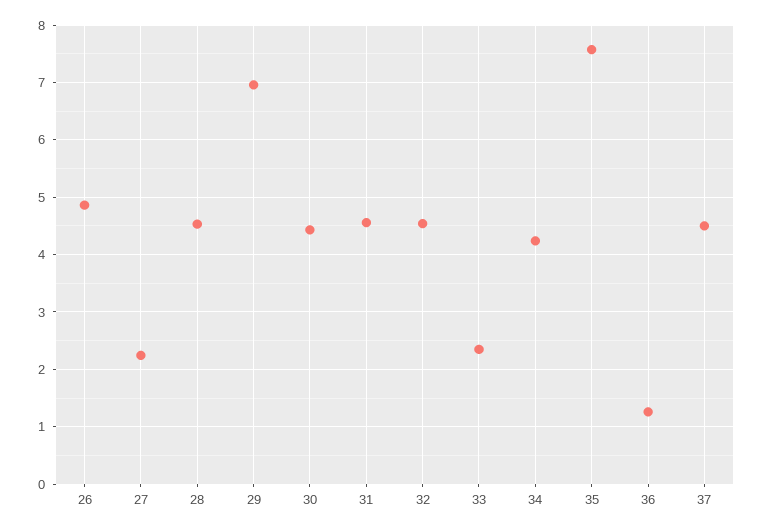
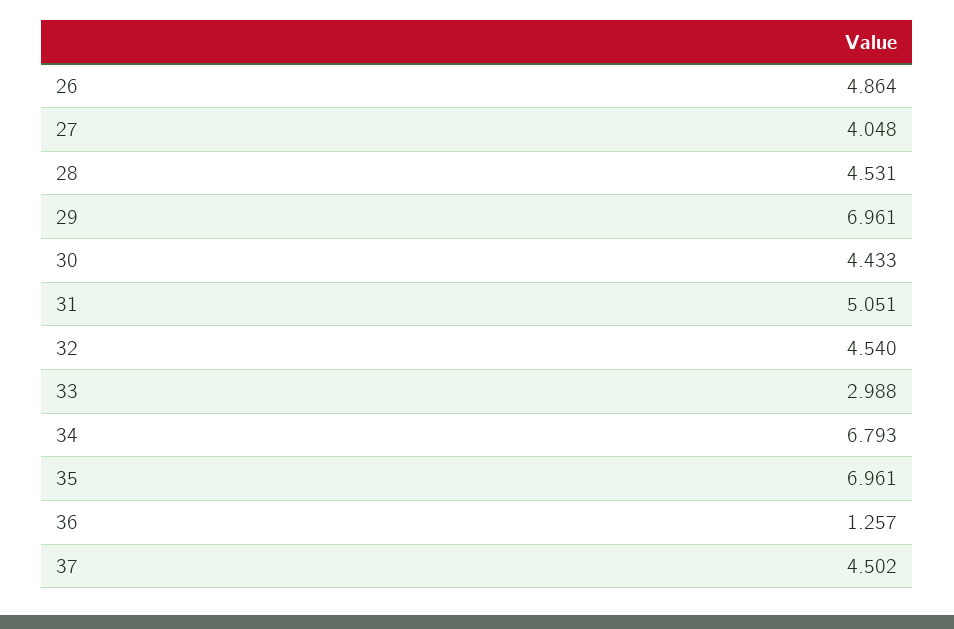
  {
    "26": 4.864,
-   "27": 2.2,
+   "27": 4.048,
    "28": 4.531,
    "29": 6.961,
    "30": 4.433,
-   "31": 4.6,
+   "31": 5.051,
    "32": 4.54,
-   "33": 2.4,
+   "33": 2.988,
-   "34": 4.2,
+   "34": 6.793,
-   "35": 7.6,
+   "35": 6.961,
    "36": 1.257,
    "37": 4.502
  }

